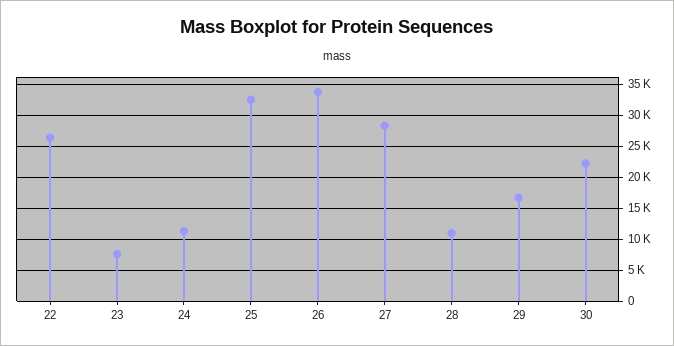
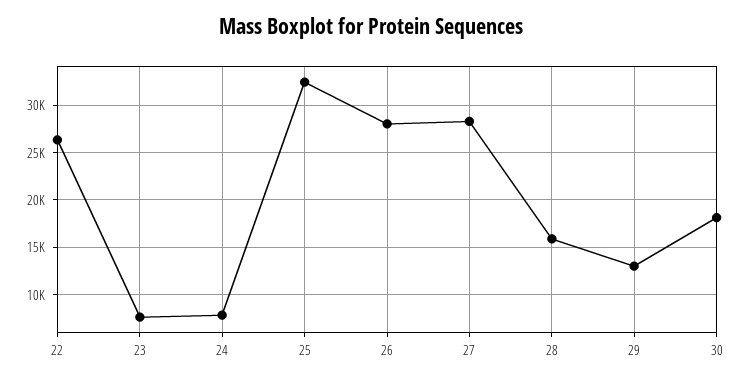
  {
    "22": 26000,
    "23": 8000,
-   "24": 11000,
+   "24": 8000,
    "25": 32000,
-   "26": 34000,
+   "26": 28000,
    "27": 28000,
-   "28": 11000,
+   "28": 16000,
-   "29": 17000,
+   "29": 13000,
-   "30": 22000
+   "30": 18000
  }

